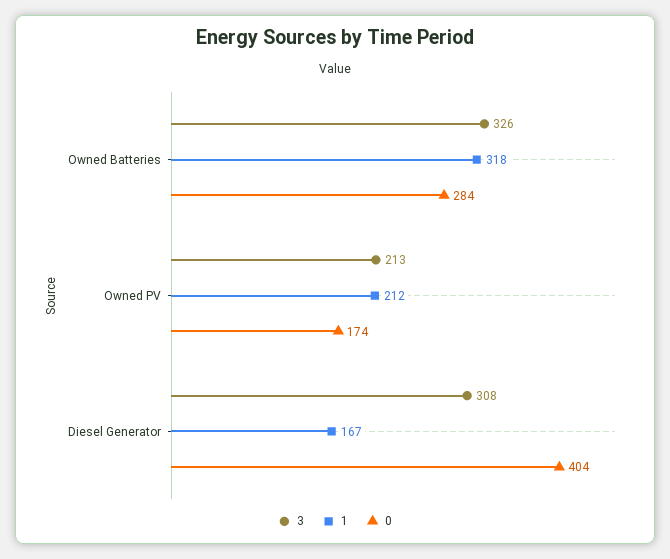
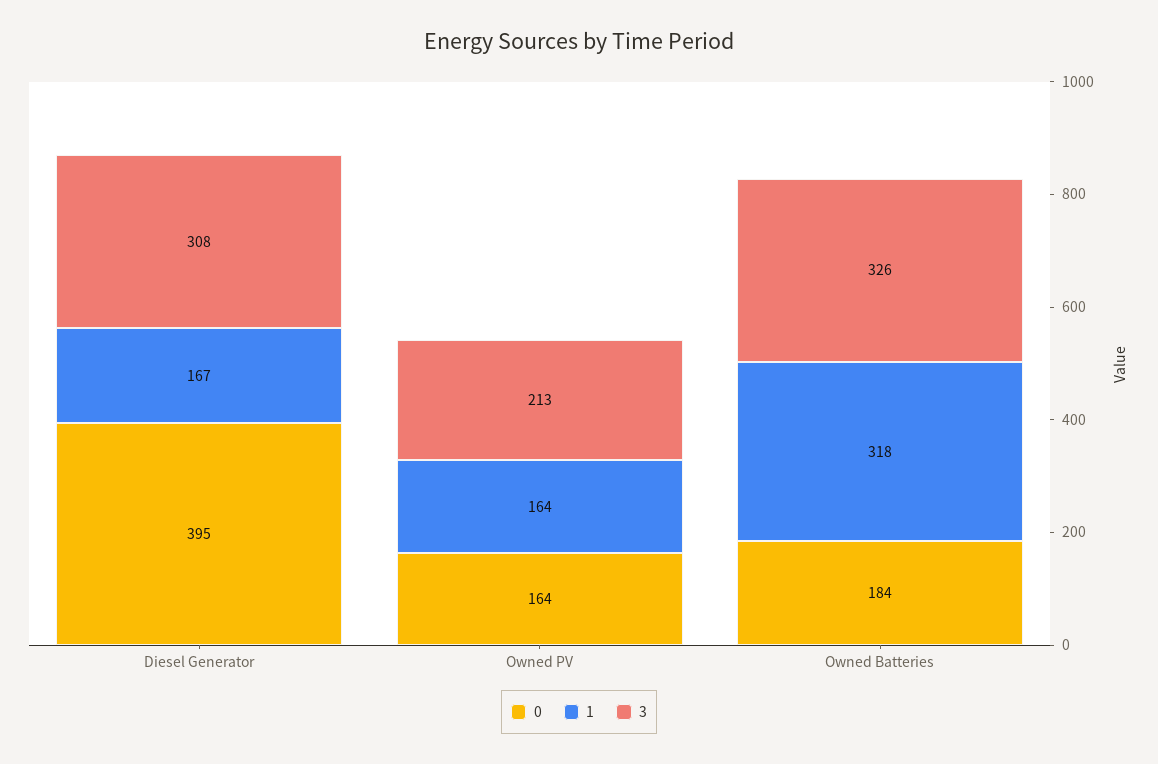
  {
    "3": {
      "Owned Batteries": 326,
      "Owned PV": 213,
      "Diesel Generator": 308
    },
    "1": {
      "Owned Batteries": 318,
-     "Owned PV": 212,
+     "Owned PV": 164,
      "Diesel Generator": 167
    },
    "0": {
-     "Owned Batteries": 284,
+     "Owned Batteries": 184,
-     "Owned PV": 174,
+     "Owned PV": 164,
-     "Diesel Generator": 404
+     "Diesel Generator": 395
    }
  }

